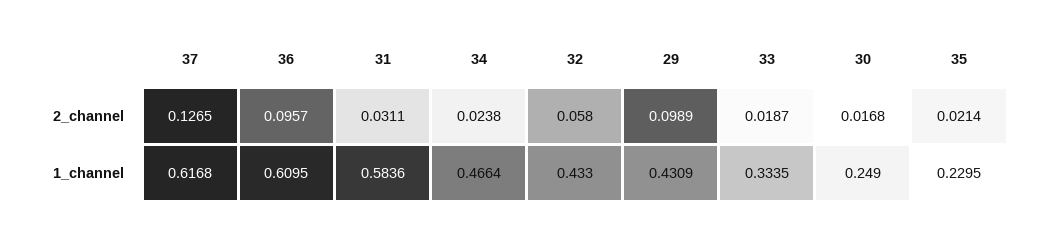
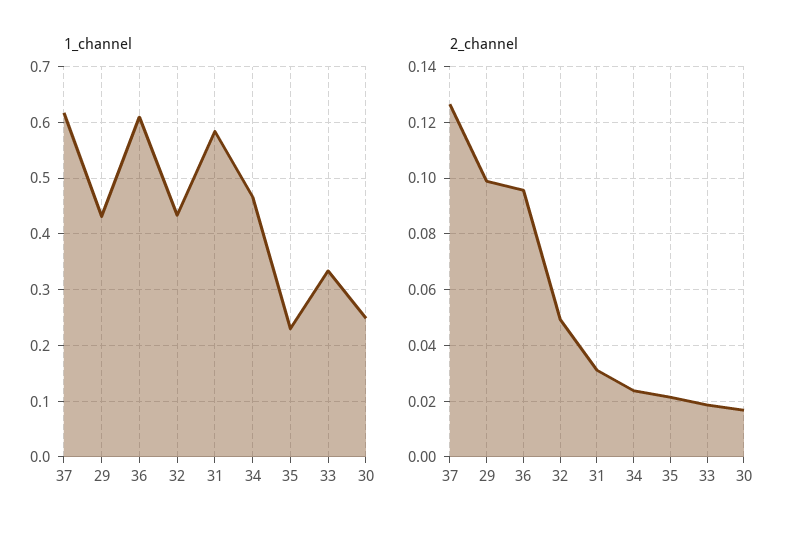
  {
    "2_channel": {
      "37": 0.1265,
      "36": 0.0957,
      "31": 0.0311,
      "34": 0.0238,
-     "32": 0.058,
+     "32": 0.05,
      "29": 0.0989,
      "33": 0.0187,
      "30": 0.0168,
      "35": 0.0214
    },
    "1_channel": {
      "37": 0.6168,
      "36": 0.6095,
      "31": 0.5836,
      "34": 0.4664,
      "32": 0.433,
      "29": 0.4309,
      "33": 0.3335,
      "30": 0.249,
      "35": 0.2295
    }
  }

